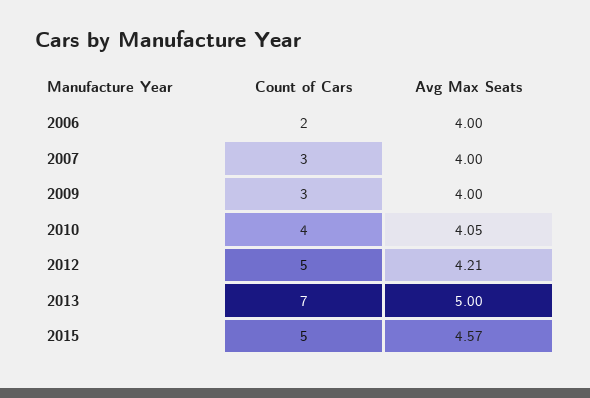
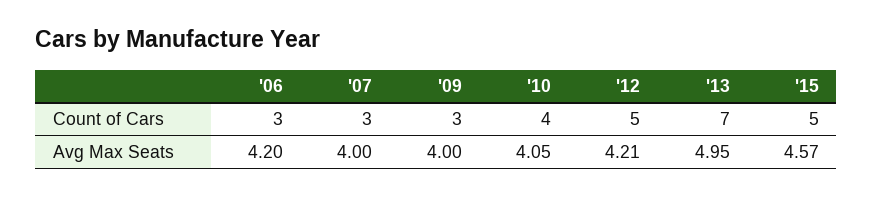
  {
    "Count of Cars": {
-     "2006": 2,
+     "2006": 3,
      "2007": 3,
      "2009": 3,
      "2010": 4,
      "2012": 5,
      "2013": 7,
      "2015": 5
    },
    "Avg Max Seats": {
-     "2006": 4,
+     "2006": 4.2,
      "2007": 4,
      "2009": 4,
      "2010": 4.05,
      "2012": 4.21,
-     "2013": 5,
+     "2013": 4.95,
      "2015": 4.57
    }
  }

